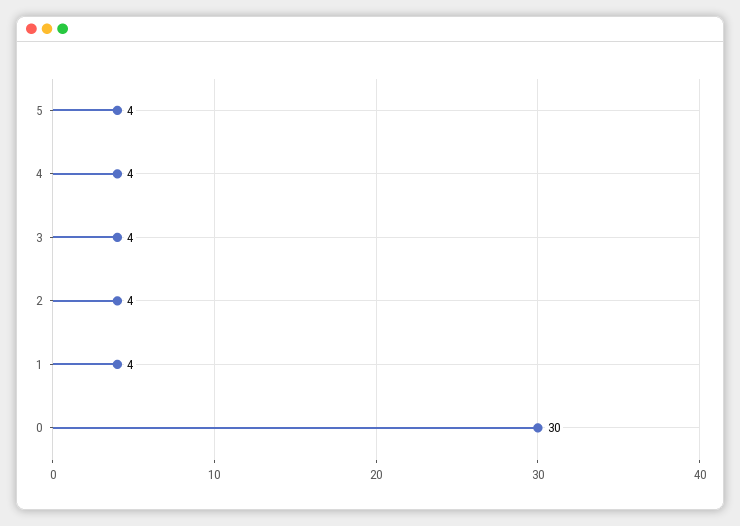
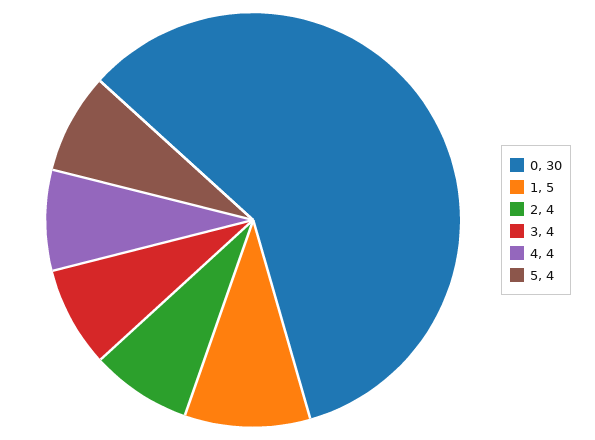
  {
    "5": 4,
    "4": 4,
    "3": 4,
    "2": 4,
-   "1": 4,
+   "1": 5,
    "0": 30
  }

